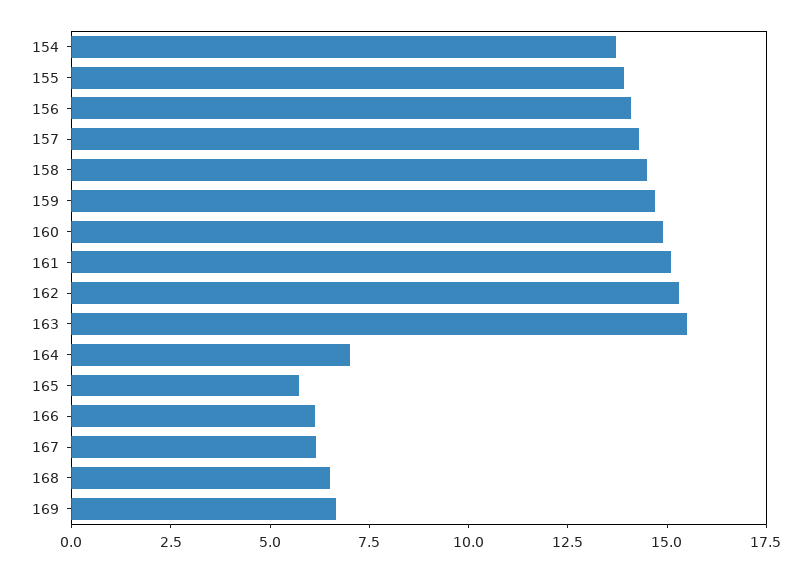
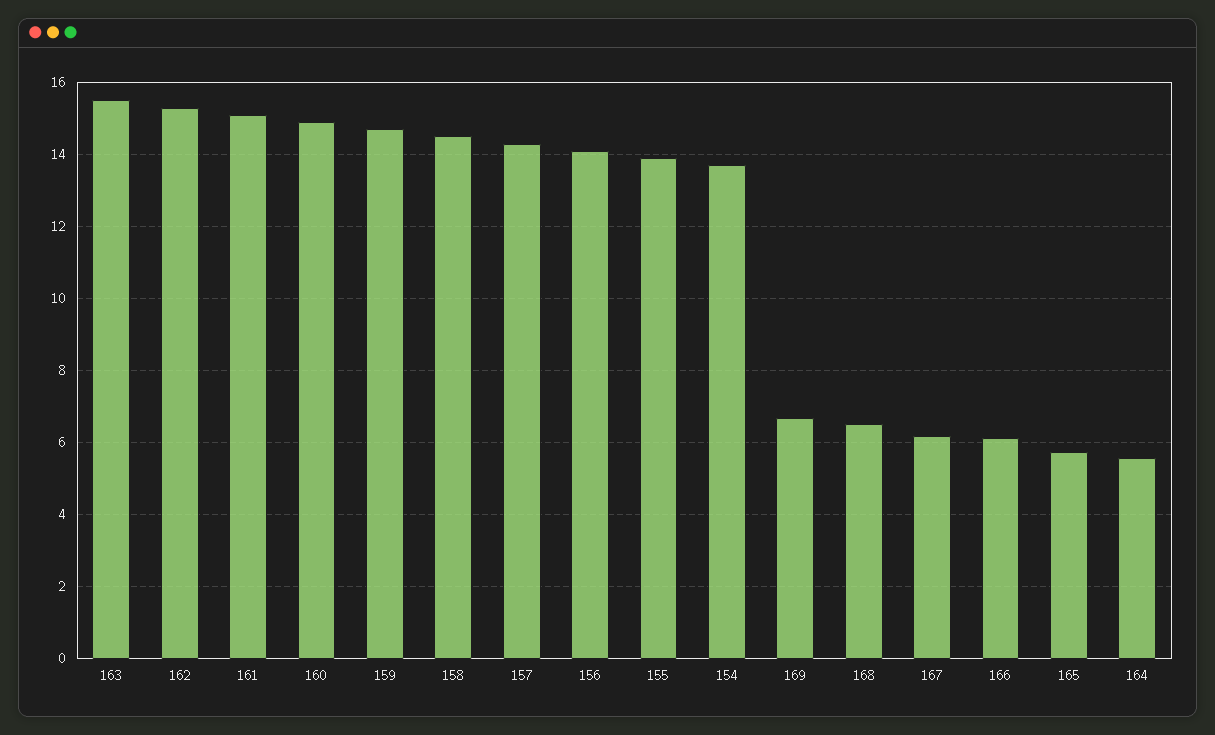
  {
    "154": 13.8,
    "155": 14,
    "156": 14.2,
    "157": 14.4,
    "158": 14.6,
    "159": 14.8,
    "160": 15,
    "161": 15.2,
    "162": 15.4,
    "163": 15.6,
-   "164": 7,
+   "164": 5.6,
    "165": 5.8,
    "166": 6.2,
    "167": 6.2,
    "168": 6.6,
    "169": 6.6
  }

